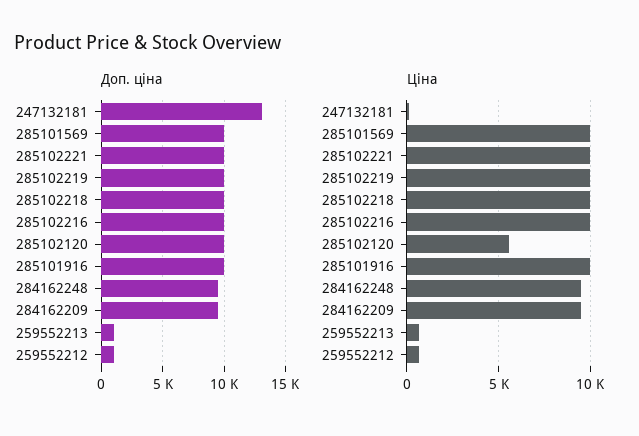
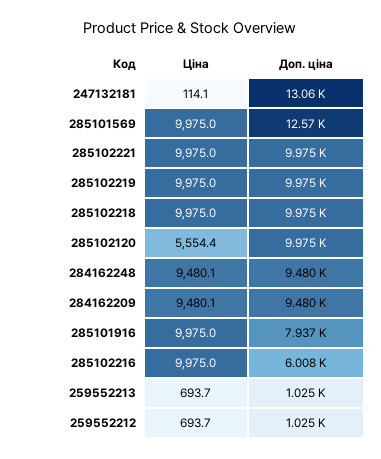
  {
    "Доп. ціна": {
      "247132181": 13060,
-     "285101569": 10000,
+     "285101569": 12570,
      "285102221": 9975,
      "285102219": 9975,
      "285102218": 9975,
-     "285102216": 10000,
+     "285102216": 6008,
      "285102120": 9975,
-     "285101916": 10000,
+     "285101916": 7937,
      "284162248": 9480,
      "284162209": 9480,
      "259552213": 1025,
      "259552212": 1025
    },
    "Ціна": {
      "247132181": 114.1,
      "285101569": 9975,
      "285102221": 9975,
      "285102219": 9975,
      "285102218": 9975,
      "285102216": 9975,
      "285102120": 5554.4,
      "285101916": 9975,
      "284162248": 9480.1,
      "284162209": 9480.1,
      "259552213": 693.7,
      "259552212": 693.7
    }
  }

